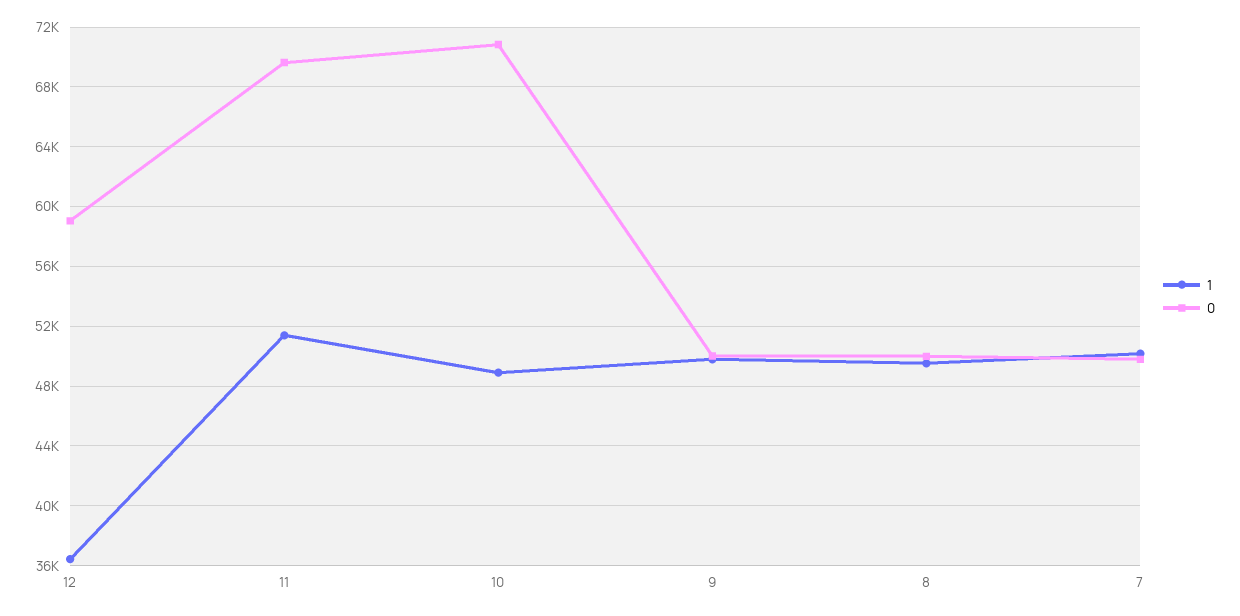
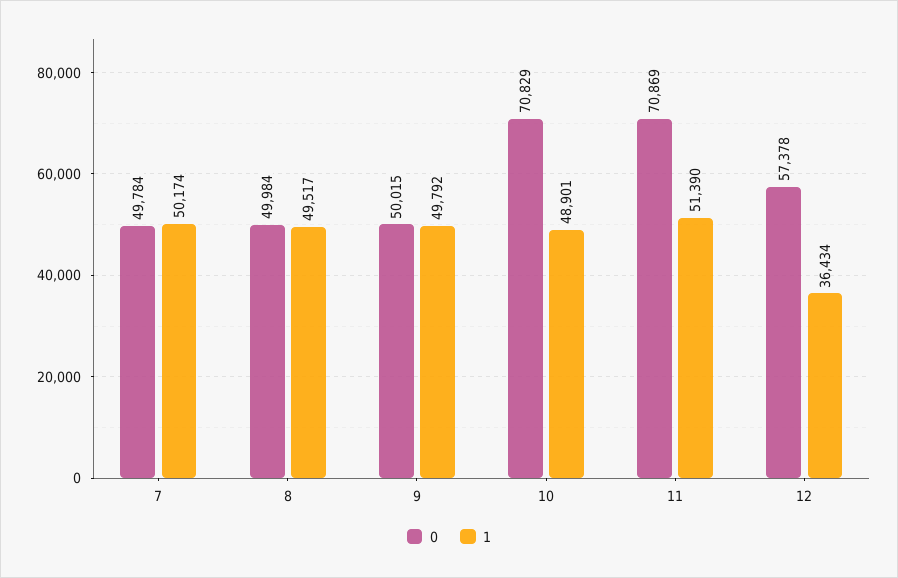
  {
    "1": {
      "12": 36434,
      "11": 51390,
      "10": 48901,
      "9": 49792,
      "8": 49517,
      "7": 50174
    },
    "0": {
-     "12": 59000,
+     "12": 57378,
-     "11": 69500,
+     "11": 70869,
      "10": 70829,
      "9": 50015,
      "8": 49984,
      "7": 49784
    }
  }

